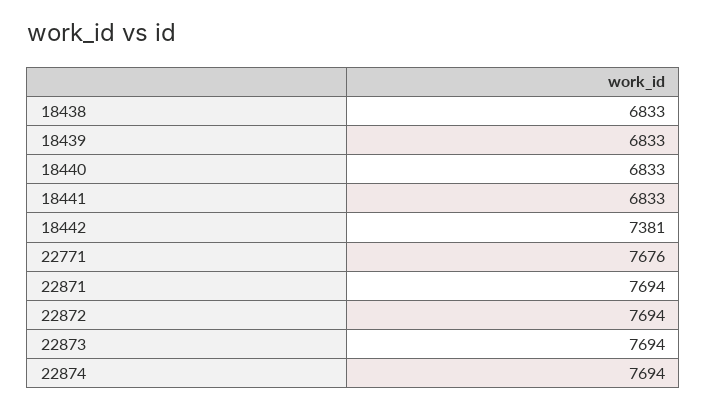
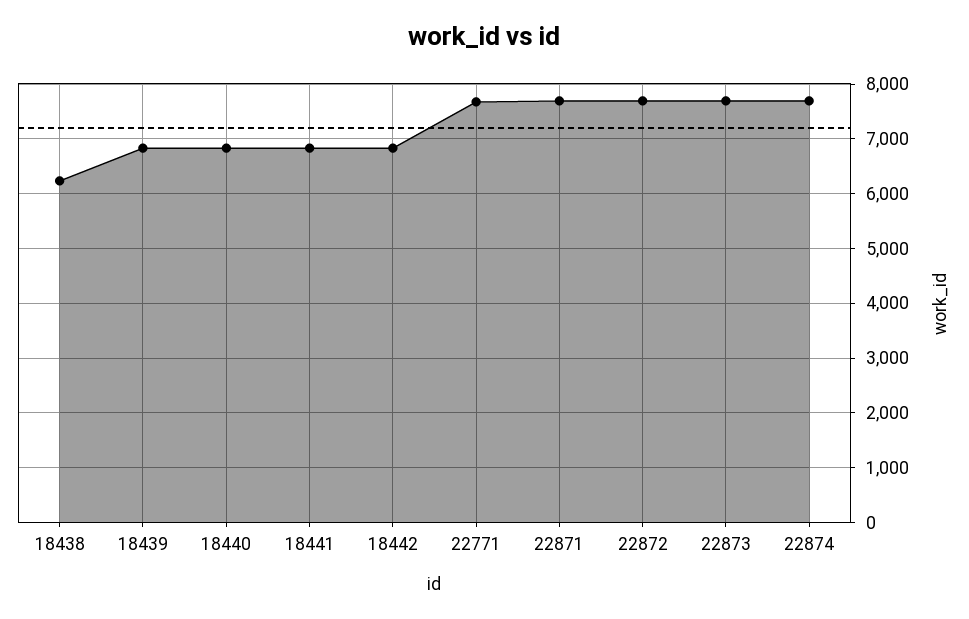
  {
-   "18438": 6833,
+   "18438": 6200,
    "18439": 6833,
    "18440": 6833,
    "18441": 6833,
-   "18442": 7381,
+   "18442": 6800,
    "22771": 7676,
    "22871": 7694,
    "22872": 7694,
    "22873": 7694,
    "22874": 7694
  }

